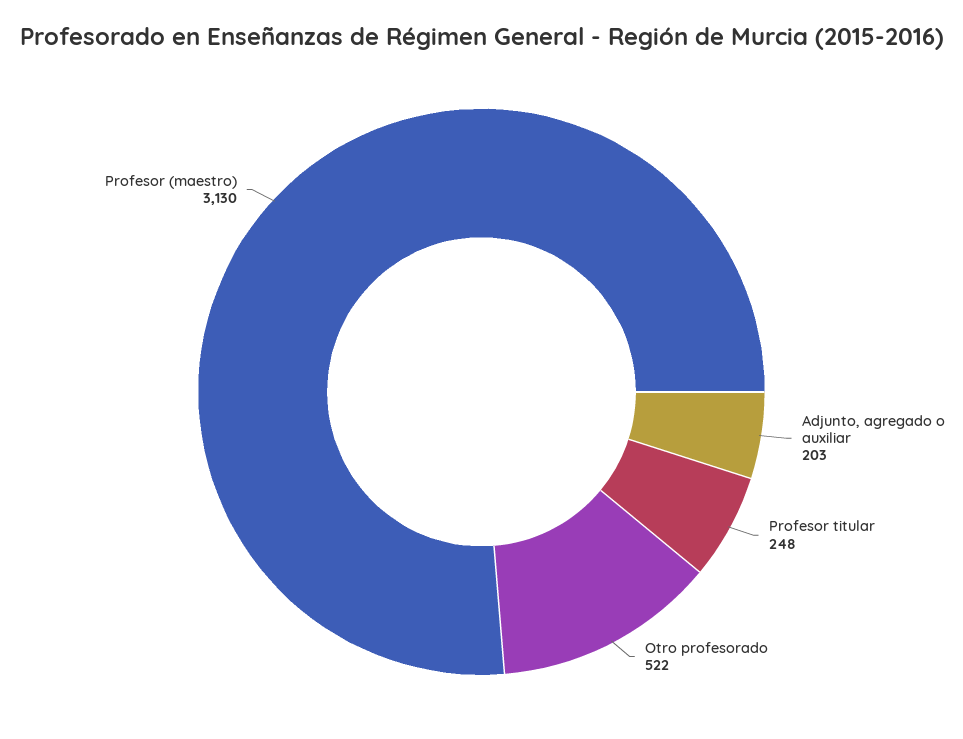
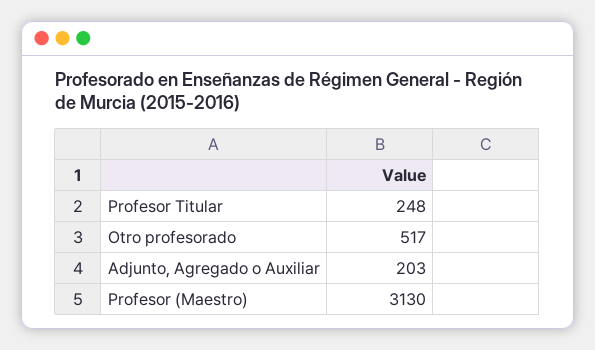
  {
    "Adjunto, agregado o auxiliar": 203,
    "Profesor titular": 248,
-   "Otro profesorado": 522,
+   "Otro profesorado": 517,
    "Profesor (maestro)": 3130
  }

